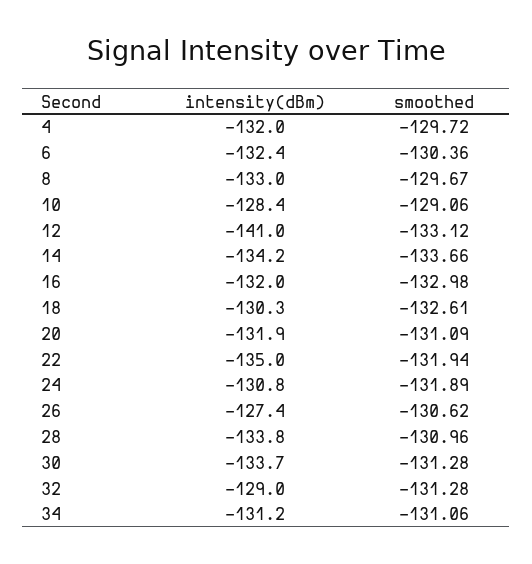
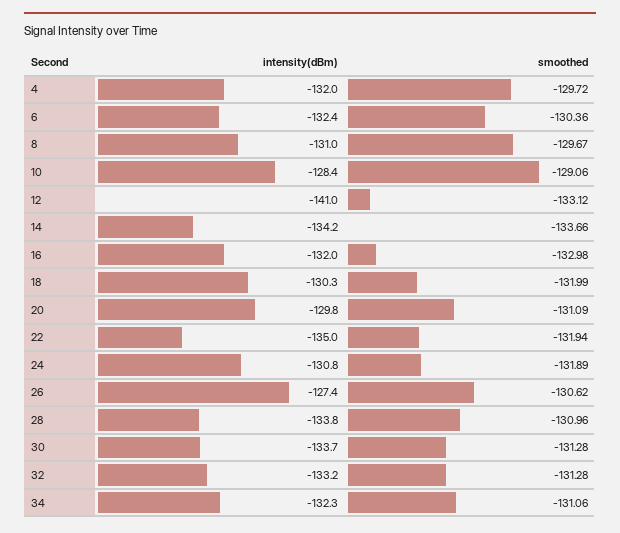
  {
    "intensity(dBm)": {
      "4": -132,
      "6": -132.4,
-     "8": -133,
+     "8": -131,
      "10": -128.4,
      "12": -141,
      "14": -134.2,
      "16": -132,
      "18": -130.3,
-     "20": -131.9,
+     "20": -129.8,
      "22": -135,
      "24": -130.8,
      "26": -127.4,
      "28": -133.8,
      "30": -133.7,
-     "32": -129,
+     "32": -133.2,
-     "34": -131.2
+     "34": -132.3
    },
    "smoothed": {
      "4": -129.72,
      "6": -130.36,
      "8": -129.67,
      "10": -129.06,
      "12": -133.12,
      "14": -133.66,
      "16": -132.98,
-     "18": -132.61,
+     "18": -131.99,
      "20": -131.09,
      "22": -131.94,
      "24": -131.89,
      "26": -130.62,
      "28": -130.96,
      "30": -131.28,
      "32": -131.28,
      "34": -131.06
    }
  }

